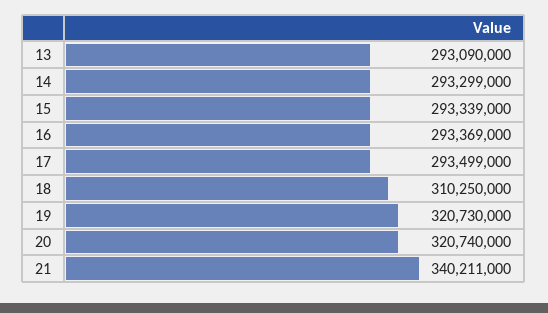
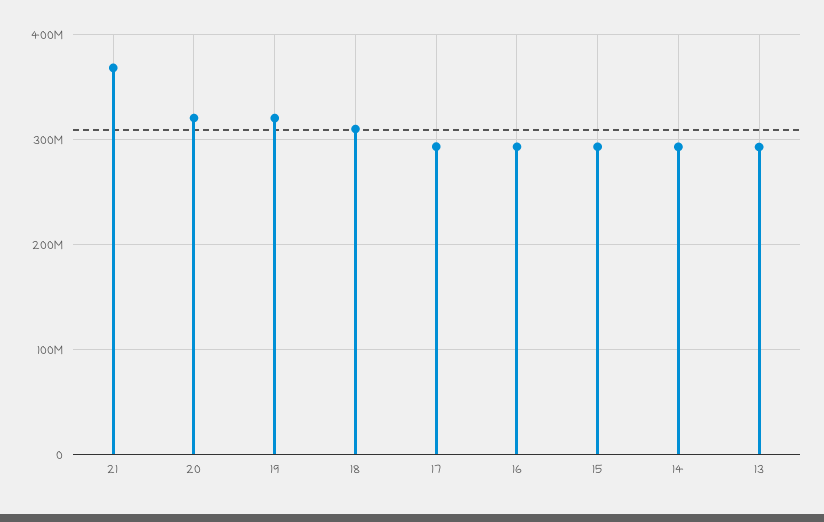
  {
    "13": 293090000,
    "14": 293299000,
    "15": 293339000,
    "16": 293369000,
    "17": 293499000,
    "18": 310250000,
    "19": 320730000,
    "20": 320740000,
-   "21": 340211000
+   "21": 370000000
  }

